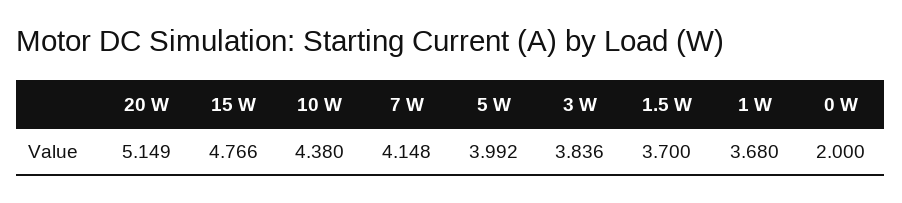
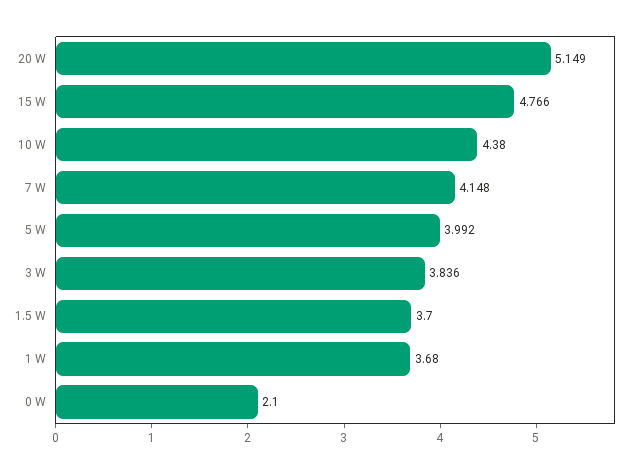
  {
    "20 W": 5.149,
    "15 W": 4.766,
    "10 W": 4.38,
    "7 W": 4.148,
    "5 W": 3.992,
    "3 W": 3.836,
    "1.5 W": 3.7,
    "1 W": 3.68,
-   "0 W": 2
+   "0 W": 2.1
  }

